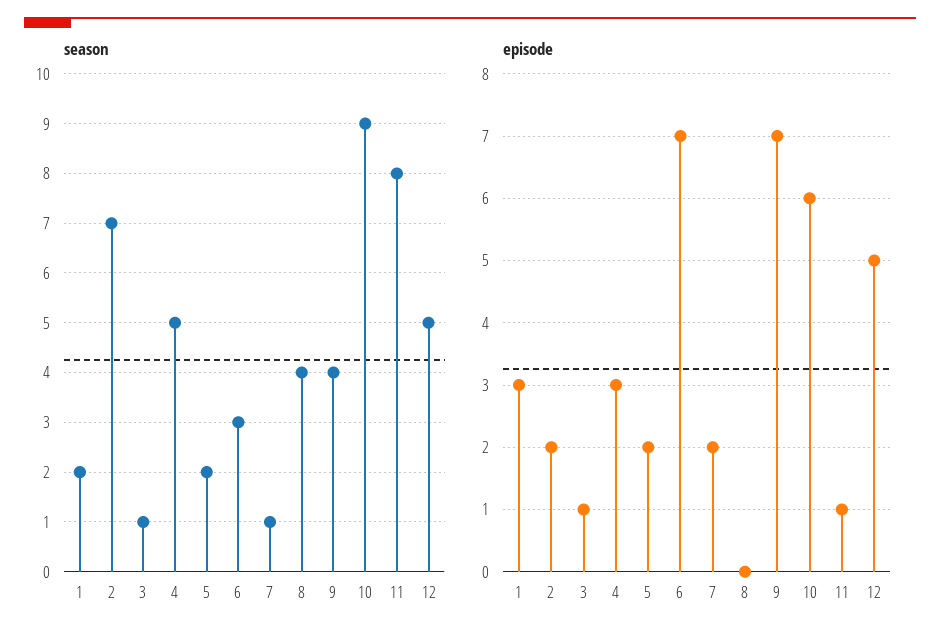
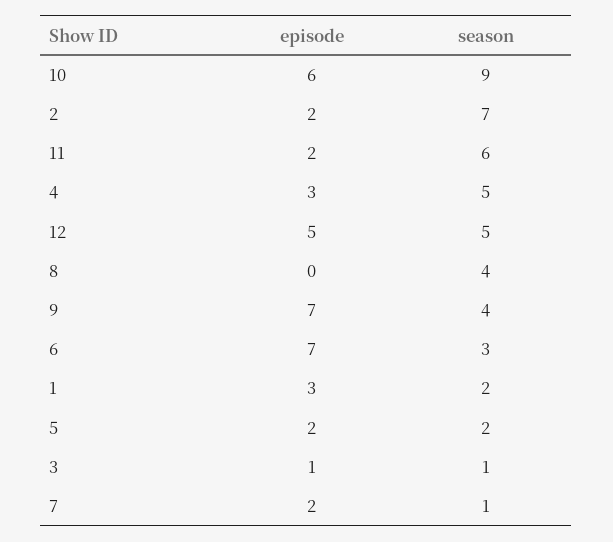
  {
    "season": {
      "1": 2,
      "2": 7,
      "3": 1,
      "4": 5,
      "5": 2,
      "6": 3,
      "7": 1,
      "8": 4,
      "9": 4,
      "10": 9,
-     "11": 8,
+     "11": 6,
      "12": 5
    },
    "episode": {
      "1": 3,
      "2": 2,
      "3": 1,
      "4": 3,
      "5": 2,
      "6": 7,
      "7": 2,
      "8": 0,
      "9": 7,
      "10": 6,
-     "11": 1,
+     "11": 2,
      "12": 5
    }
  }

